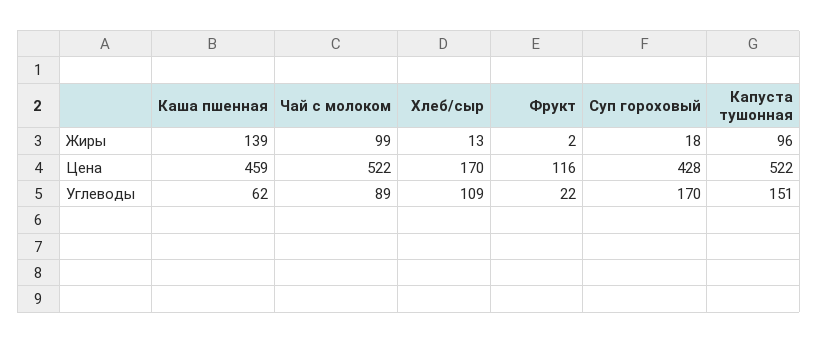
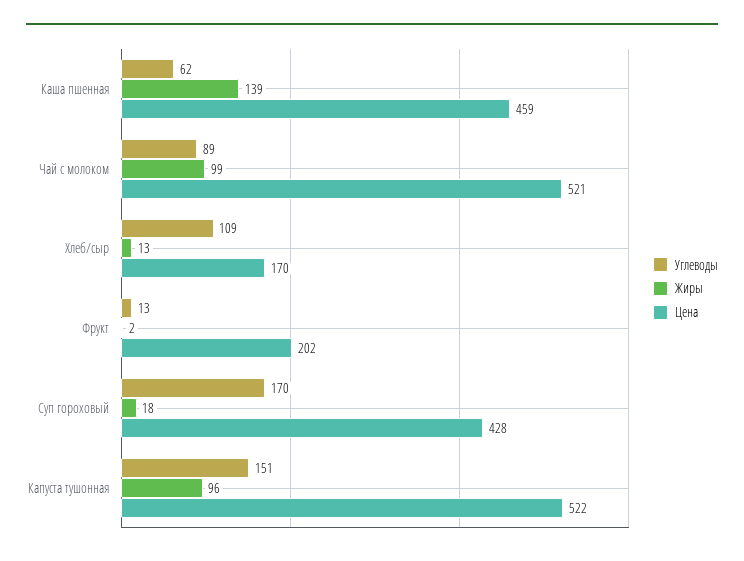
  {
    "Жиры": {
      "Каша пшенная": 139,
      "Чай с молоком": 99,
      "Хлеб/сыр": 13,
      "Фрукт": 2,
      "Суп гороховый": 18,
      "Капуста тушонная": 96
    },
    "Цена": {
      "Каша пшенная": 459,
-     "Чай с молоком": 522,
+     "Чай с молоком": 521,
      "Хлеб/сыр": 170,
-     "Фрукт": 116,
+     "Фрукт": 202,
      "Суп гороховый": 428,
      "Капуста тушонная": 522
    },
    "Углеводы": {
      "Каша пшенная": 62,
      "Чай с молоком": 89,
      "Хлеб/сыр": 109,
-     "Фрукт": 22,
+     "Фрукт": 13,
      "Суп гороховый": 170,
      "Капуста тушонная": 151
    }
  }

